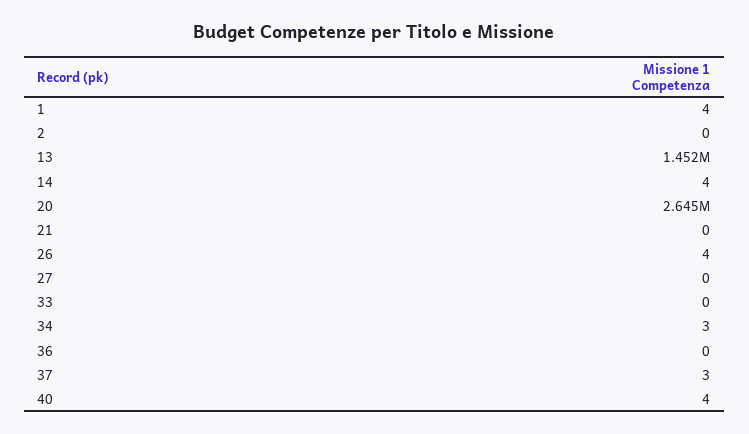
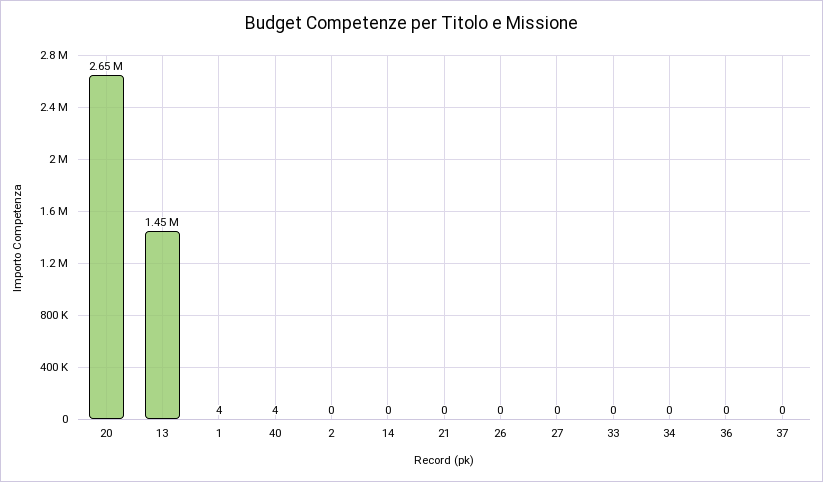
  {
    "1": 4,
    "2": 0,
    "13": 1452000,
-   "14": 4,
+   "14": 0,
    "20": 2645000,
    "21": 0,
-   "26": 4,
+   "26": 0,
    "27": 0,
    "33": 0,
-   "34": 3,
+   "34": 0,
    "36": 0,
-   "37": 3,
+   "37": 0,
    "40": 4
  }

